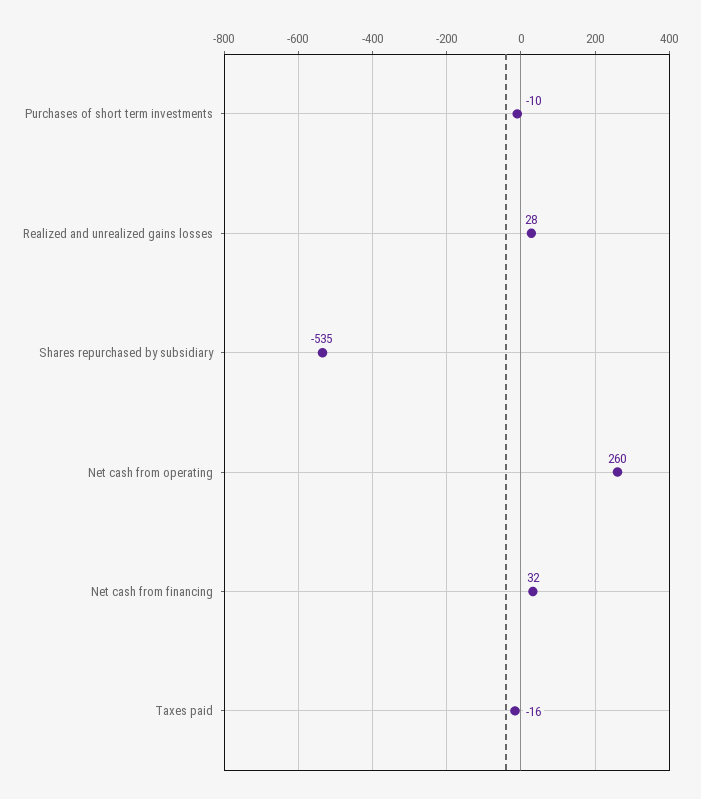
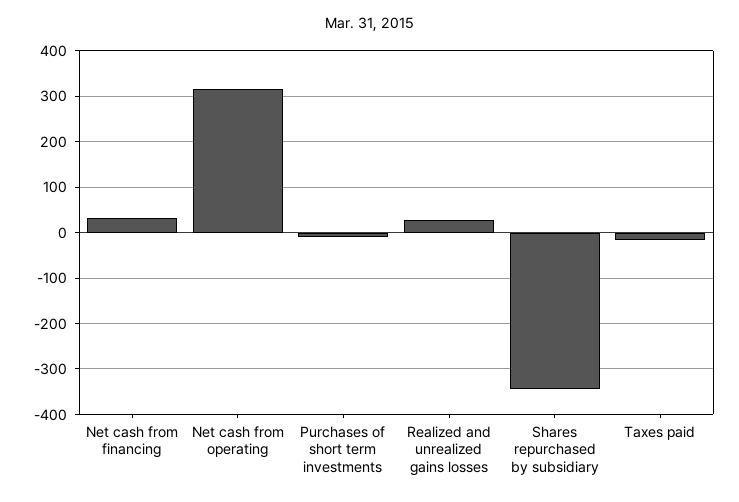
  {
    "Purchases of short term investments": -10,
    "Realized and unrealized gains losses": 28,
-   "Shares repurchased by subsidiary": -535,
+   "Shares repurchased by subsidiary": -340,
-   "Net cash from operating": 260,
+   "Net cash from operating": 320,
    "Net cash from financing": 32,
    "Taxes paid": -16
  }

